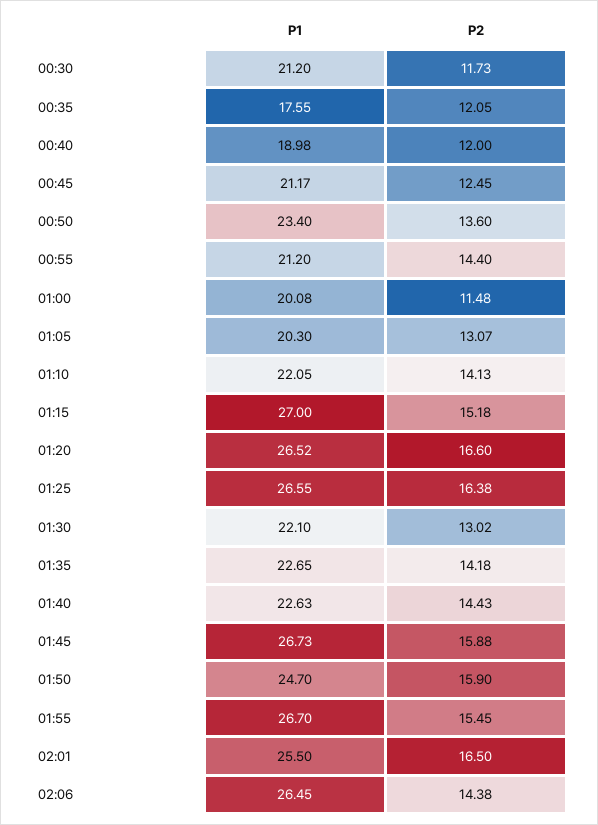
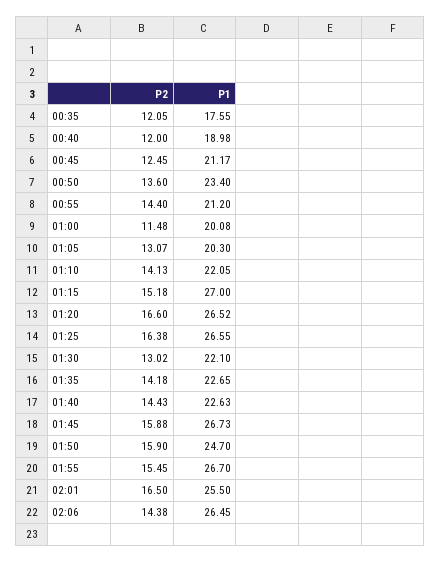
  {
    "P1": {
-     "00:30": 21.2,
      "00:35": 17.55,
      "00:40": 18.98,
      "00:45": 21.17,
      "00:50": 23.4,
      "00:55": 21.2,
      "01:00": 20.08,
      "01:05": 20.3,
      "01:10": 22.05,
      "01:15": 27,
      "01:20": 26.52,
      "01:25": 26.55,
      "01:30": 22.1,
      "01:35": 22.65,
      "01:40": 22.63,
      "01:45": 26.73,
      "01:50": 24.7,
      "01:55": 26.7,
      "02:01": 25.5,
      "02:06": 26.45
    },
    "P2": {
-     "00:30": 11.73,
      "00:35": 12.05,
      "00:40": 12,
      "00:45": 12.45,
      "00:50": 13.6,
      "00:55": 14.4,
      "01:00": 11.48,
      "01:05": 13.07,
      "01:10": 14.13,
      "01:15": 15.18,
      "01:20": 16.6,
      "01:25": 16.38,
      "01:30": 13.02,
      "01:35": 14.18,
      "01:40": 14.43,
      "01:45": 15.88,
      "01:50": 15.9,
      "01:55": 15.45,
      "02:01": 16.5,
      "02:06": 14.38
    }
  }

